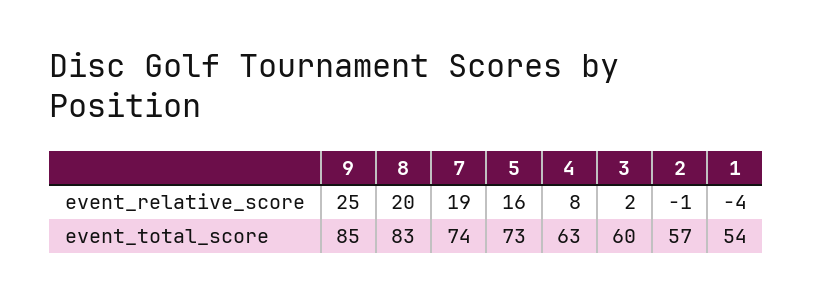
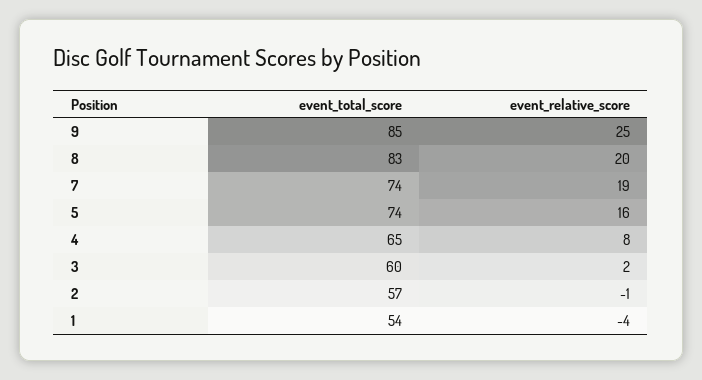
  {
    "9": {
      "event_relative_score": 25,
      "event_total_score": 85
    },
    "8": {
      "event_relative_score": 20,
      "event_total_score": 83
    },
    "7": {
      "event_relative_score": 19,
      "event_total_score": 74
    },
    "5": {
      "event_relative_score": 16,
-     "event_total_score": 73
+     "event_total_score": 74
    },
    "4": {
      "event_relative_score": 8,
-     "event_total_score": 63
+     "event_total_score": 65
    },
    "3": {
      "event_relative_score": 2,
      "event_total_score": 60
    },
    "2": {
      "event_relative_score": -1,
      "event_total_score": 57
    },
    "1": {
      "event_relative_score": -4,
      "event_total_score": 54
    }
  }

